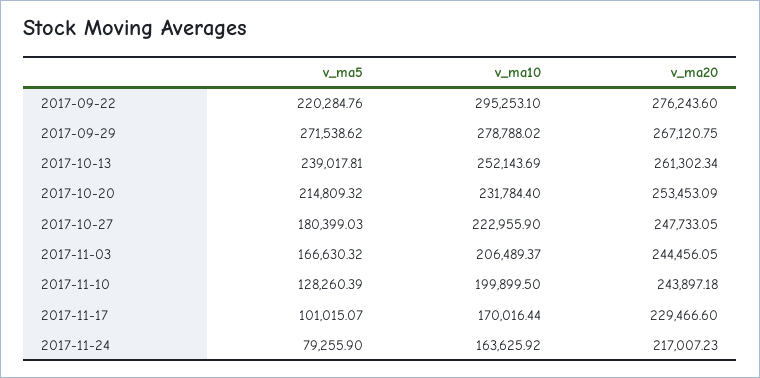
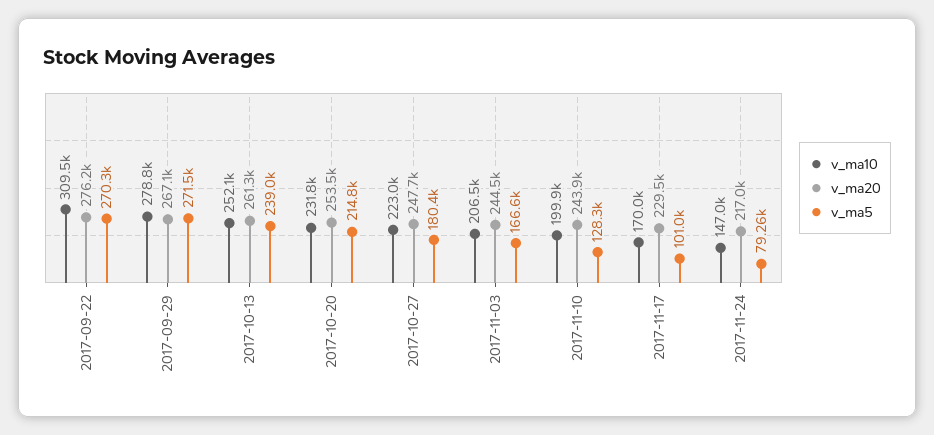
  {
    "v_ma5": {
-     "2017-09-22": 220284.76,
+     "2017-09-22": 270300,
      "2017-09-29": 271538.62,
      "2017-10-13": 239017.81,
      "2017-10-20": 214809.32,
      "2017-10-27": 180399.03,
      "2017-11-03": 166630.32,
      "2017-11-10": 128260.39,
      "2017-11-17": 101015.07,
      "2017-11-24": 79255.9
    },
    "v_ma10": {
-     "2017-09-22": 295253.1,
+     "2017-09-22": 309500,
      "2017-09-29": 278788.02,
      "2017-10-13": 252143.69,
      "2017-10-20": 231784.4,
      "2017-10-27": 222955.9,
      "2017-11-03": 206489.37,
      "2017-11-10": 199899.5,
      "2017-11-17": 170016.44,
-     "2017-11-24": 163625.92
+     "2017-11-24": 147000
    },
    "v_ma20": {
      "2017-09-22": 276243.6,
      "2017-09-29": 267120.75,
      "2017-10-13": 261302.34,
      "2017-10-20": 253453.09,
      "2017-10-27": 247733.05,
      "2017-11-03": 244456.05,
      "2017-11-10": 243897.18,
      "2017-11-17": 229466.6,
      "2017-11-24": 217007.23
    }
  }

